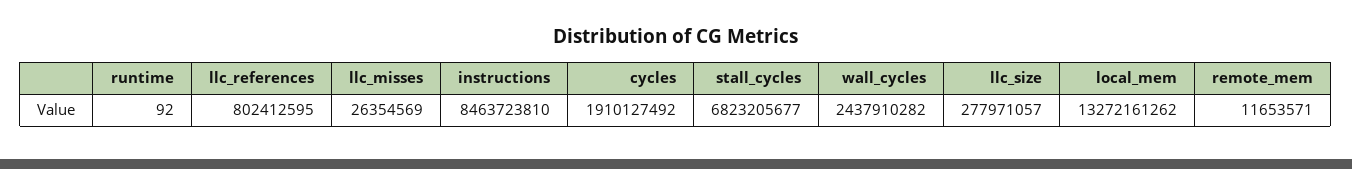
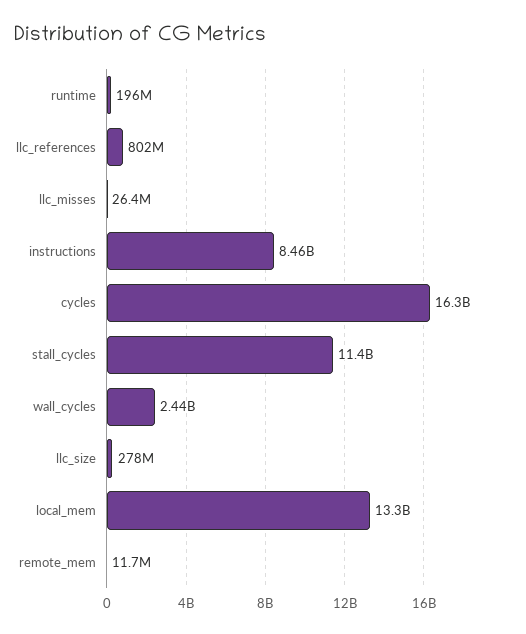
  {
-   "runtime": 92,
+   "runtime": 196000000,
    "llc_references": 802412595,
    "llc_misses": 26354569,
    "instructions": 8463723810,
-   "cycles": 1910127492,
+   "cycles": 16300000000,
-   "stall_cycles": 6823205677,
+   "stall_cycles": 11400000000,
    "wall_cycles": 2437910282,
    "llc_size": 277971057,
    "local_mem": 13272161262,
    "remote_mem": 11653571
  }

